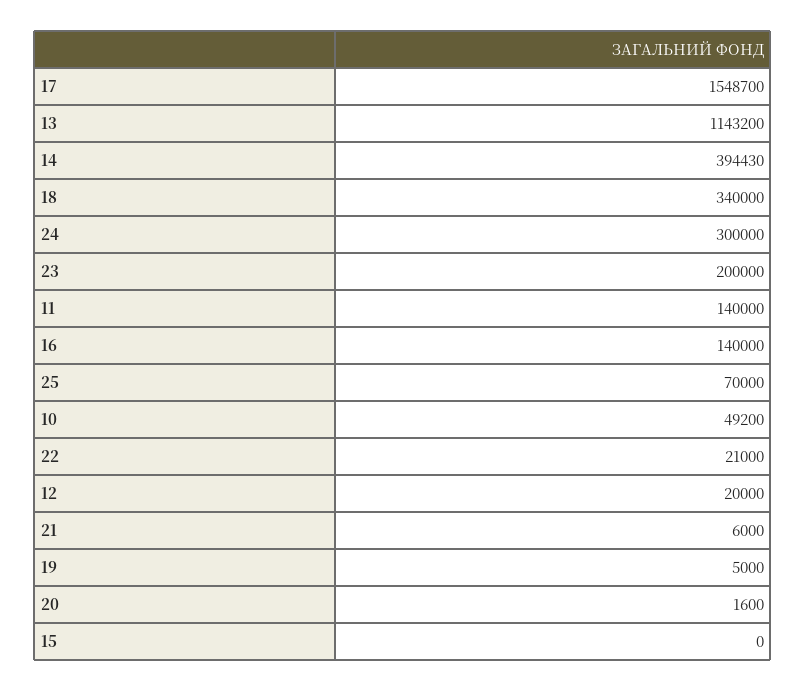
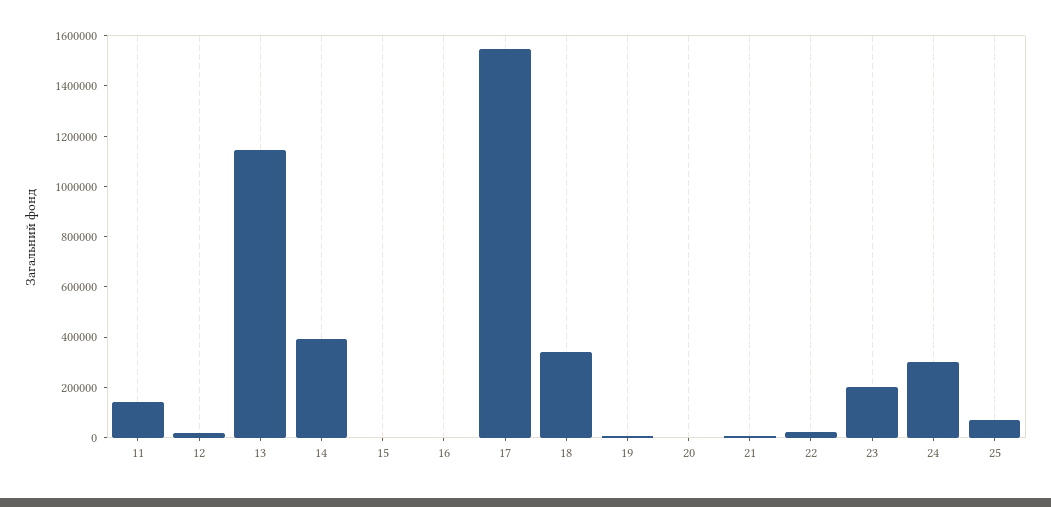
  {
    "17": 1548700,
    "13": 1143200,
    "14": 394430,
    "18": 340000,
    "24": 300000,
    "23": 200000,
    "11": 140000,
-   "16": 140000,
+   "16": 0,
    "25": 70000,
-   "10": 49200,
    "22": 21000,
    "12": 20000,
    "21": 6000,
    "19": 5000,
    "20": 1600,
    "15": 0
  }

